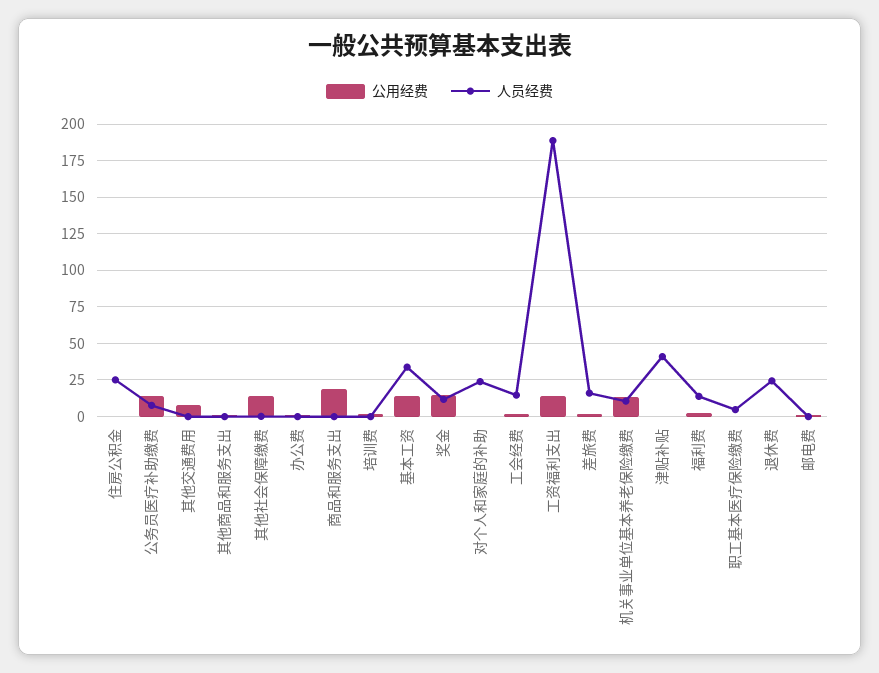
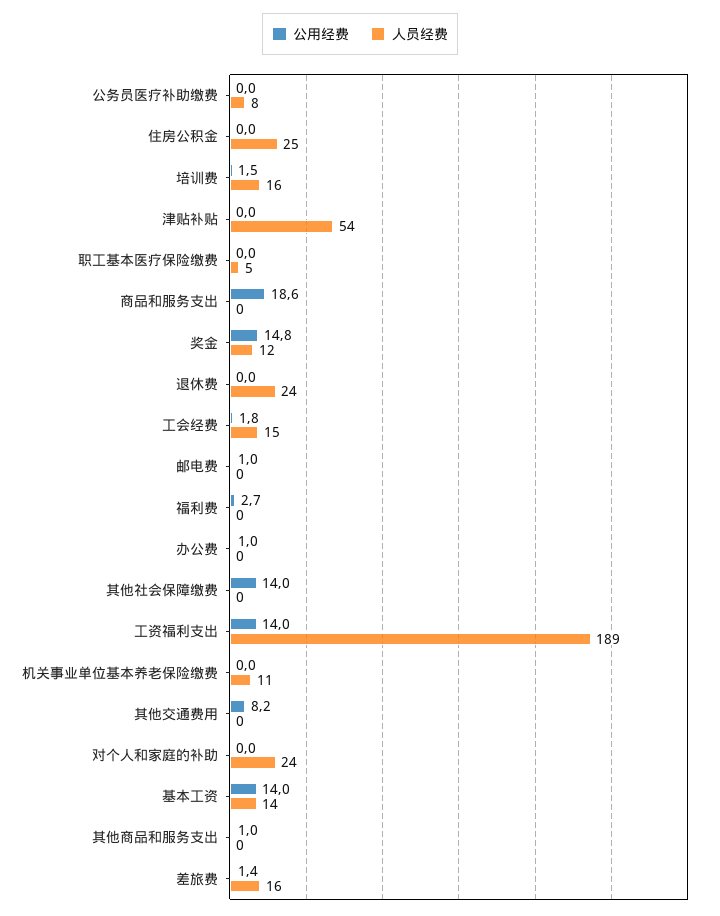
  {
    "公用经费": {
      "住房公积金": 0,
-     "公务员医疗补助缴费": 15,
+     "公务员医疗补助缴费": 0,
      "其他交通费用": 8.2,
      "其他商品和服务支出": 1,
      "其他社会保障缴费": 14,
      "办公费": 1,
      "商品和服务支出": 18.6,
      "培训费": 1.5,
      "基本工资": 14,
      "奖金": 14.8,
      "对个人和家庭的补助": 0,
      "工会经费": 1.8,
      "工资福利支出": 14,
      "差旅费": 1.4,
-     "机关事业单位基本养老保险缴费": 15,
+     "机关事业单位基本养老保险缴费": 0,
      "津贴补贴": 0,
      "福利费": 2.7,
      "职工基本医疗保险缴费": 0,
      "退休费": 0,
      "邮电费": 1
    },
    "人员经费": {
      "住房公积金": 25,
      "公务员医疗补助缴费": 8,
      "其他交通费用": 0,
      "其他商品和服务支出": 0,
      "其他社会保障缴费": 0,
      "办公费": 0,
      "商品和服务支出": 0,
-     "培训费": 0,
+     "培训费": 16,
-     "基本工资": 35,
+     "基本工资": 14,
      "奖金": 12,
      "对个人和家庭的补助": 24,
      "工会经费": 15,
      "工资福利支出": 189,
      "差旅费": 16,
      "机关事业单位基本养老保险缴费": 11,
-     "津贴补贴": 40,
+     "津贴补贴": 54,
-     "福利费": 15,
+     "福利费": 0,
      "职工基本医疗保险缴费": 5,
      "退休费": 24,
      "邮电费": 0
    }
  }

